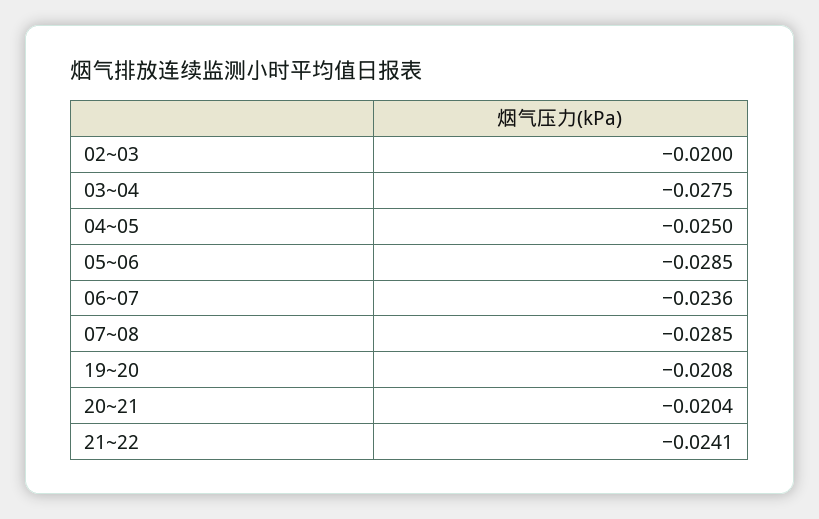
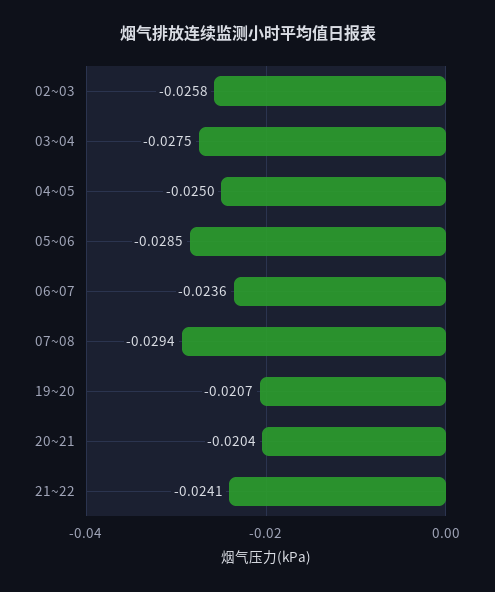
  {
-   "02~03": -0.02,
+   "02~03": -0.0258,
    "03~04": -0.0275,
    "04~05": -0.025,
    "05~06": -0.0285,
    "06~07": -0.0236,
-   "07~08": -0.0285,
+   "07~08": -0.0294,
-   "19~20": -0.0208,
+   "19~20": -0.0207,
    "20~21": -0.0204,
    "21~22": -0.0241
  }

